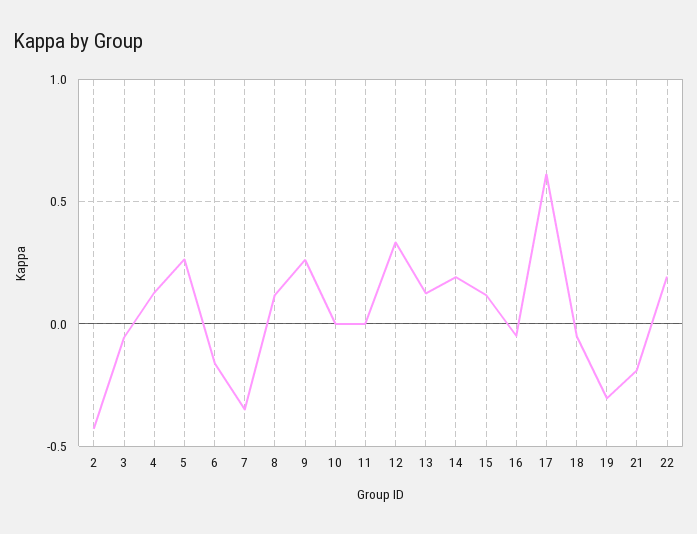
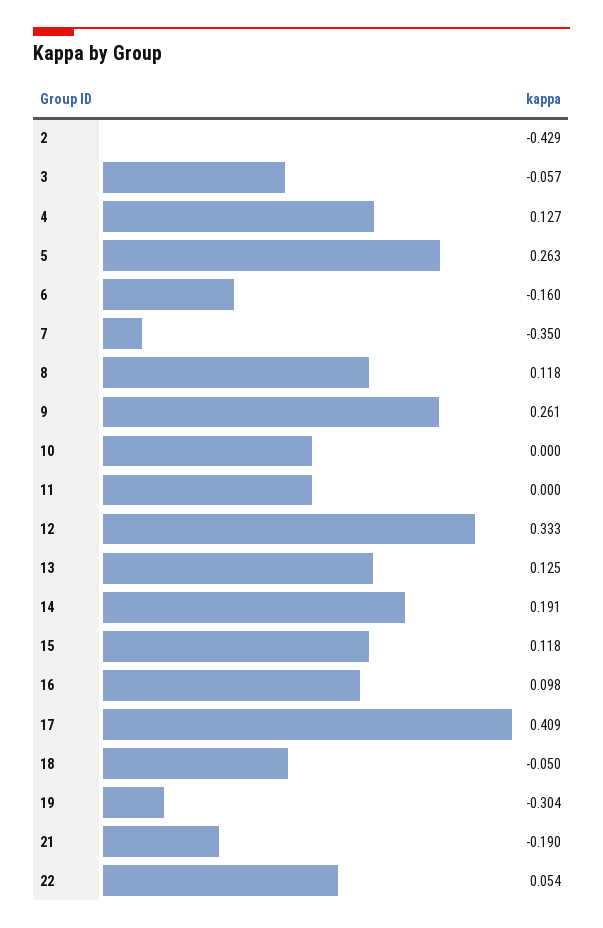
  {
    "2": -0.429,
    "3": -0.057,
    "4": 0.127,
    "5": 0.263,
    "6": -0.16,
    "7": -0.35,
    "8": 0.118,
    "9": 0.261,
    "10": 0,
    "11": 0,
    "12": 0.333,
    "13": 0.125,
    "14": 0.191,
    "15": 0.118,
-   "16": -0.05,
+   "16": 0.098,
-   "17": 0.6,
+   "17": 0.409,
    "18": -0.05,
    "19": -0.304,
    "21": -0.19,
-   "22": 0.2
+   "22": 0.054
  }

